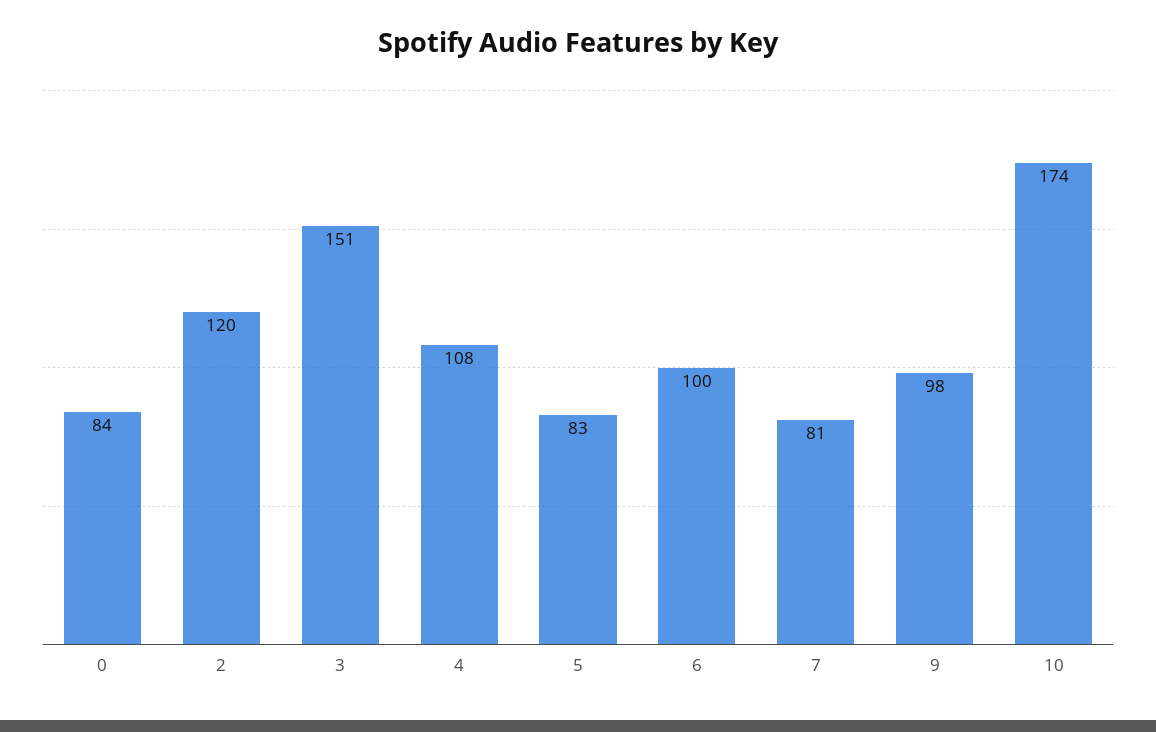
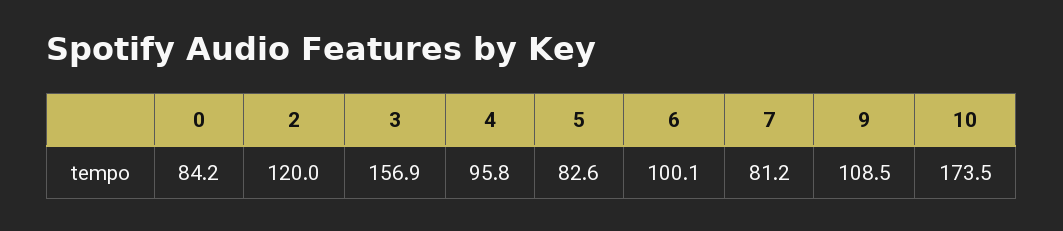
  {
    "0": 84.2,
    "2": 120,
-   "3": 151,
+   "3": 156.9,
-   "4": 108,
+   "4": 95.8,
    "5": 82.6,
    "6": 100.1,
    "7": 81.2,
-   "9": 98,
+   "9": 108.5,
    "10": 173.5
  }

